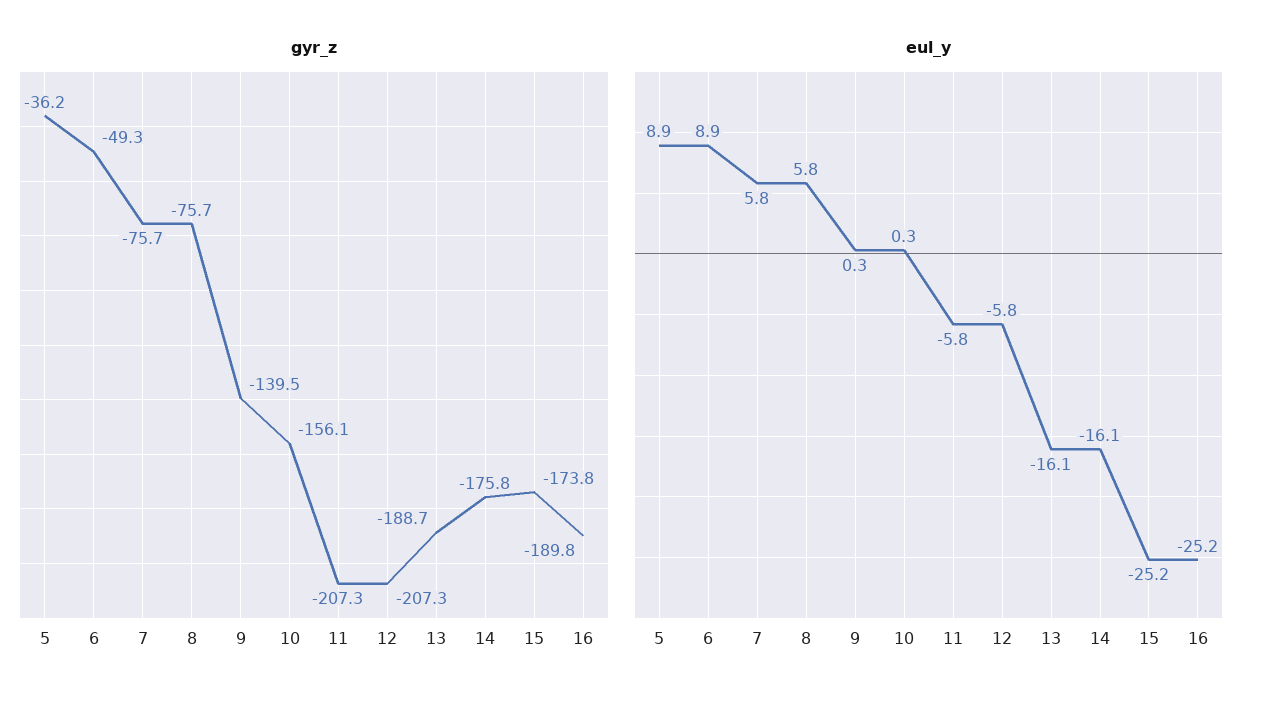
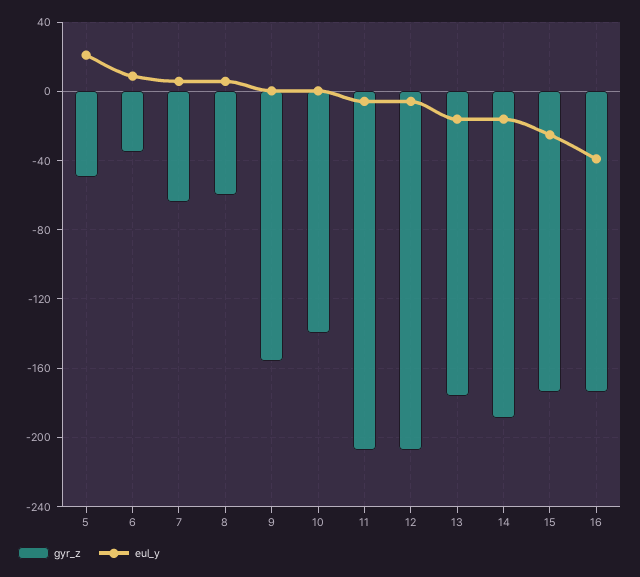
  {
    "gyr_z": {
-     "5": -36.2,
+     "5": -50,
-     "6": -49.3,
+     "6": -35,
-     "7": -75.7,
+     "7": -65,
-     "8": -75.7,
+     "8": -60,
-     "9": -139.5,
+     "9": -155,
-     "10": -156.1,
+     "10": -140,
      "11": -207.3,
      "12": -207.3,
-     "13": -188.7,
+     "13": -175,
-     "14": -175.8,
+     "14": -190,
      "15": -173.8,
-     "16": -189.8
+     "16": -175
    },
    "eul_y": {
-     "5": 8.9,
+     "5": 20,
      "6": 8.9,
      "7": 5.8,
      "8": 5.8,
      "9": 0.3,
      "10": 0.3,
      "11": -5.8,
      "12": -5.8,
      "13": -16.1,
      "14": -16.1,
      "15": -25.2,
-     "16": -25.2
+     "16": -40
    }
  }

